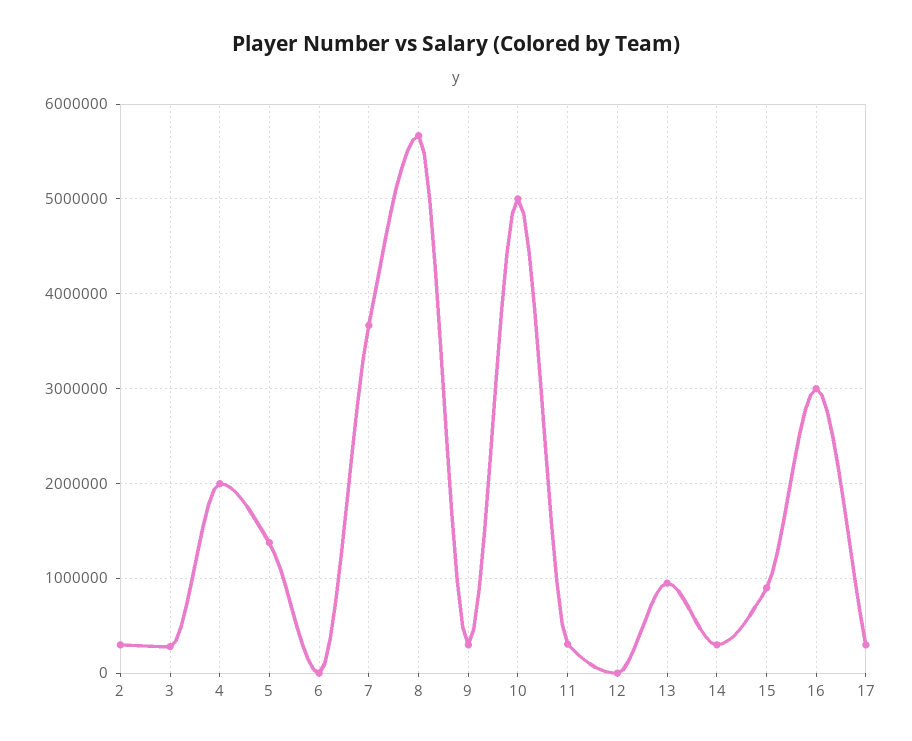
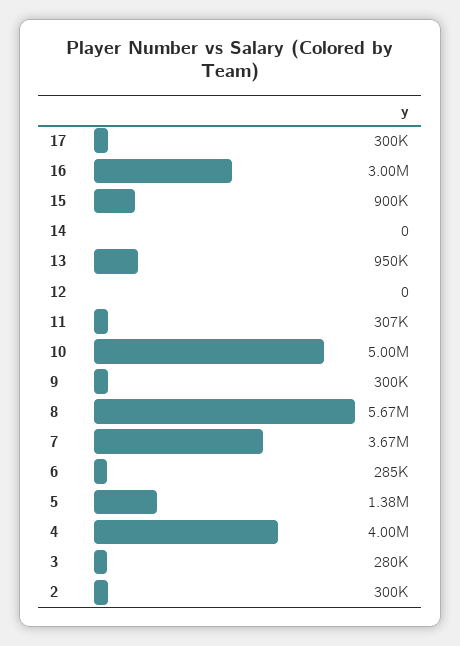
  {
    "2": 300000,
    "3": 280000,
-   "4": 2000000,
+   "4": 4000000,
    "5": 1380000,
-   "6": 0,
+   "6": 285000,
    "7": 3670000,
    "8": 5670000,
    "9": 300000,
    "10": 5000000,
    "11": 307000,
    "12": 0,
    "13": 950000,
-   "14": 300000,
+   "14": 0,
    "15": 900000,
    "16": 3000000,
    "17": 300000
  }

